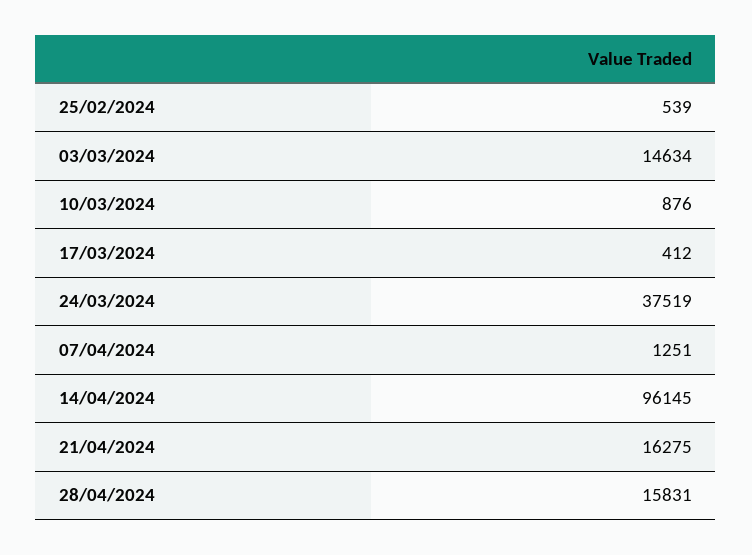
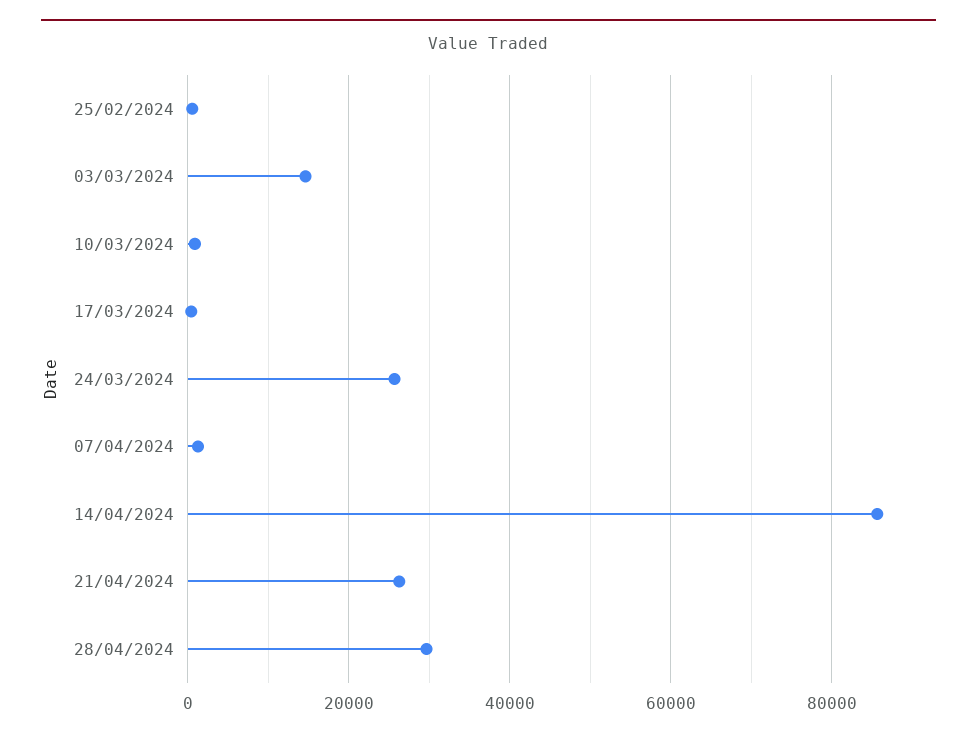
  {
    "25/02/2024": 539,
    "03/03/2024": 14634,
    "10/03/2024": 876,
    "17/03/2024": 412,
-   "24/03/2024": 37519,
+   "24/03/2024": 26000,
    "07/04/2024": 1251,
-   "14/04/2024": 96145,
+   "14/04/2024": 86000,
-   "21/04/2024": 16275,
+   "21/04/2024": 26000,
-   "28/04/2024": 15831
+   "28/04/2024": 30000
  }

